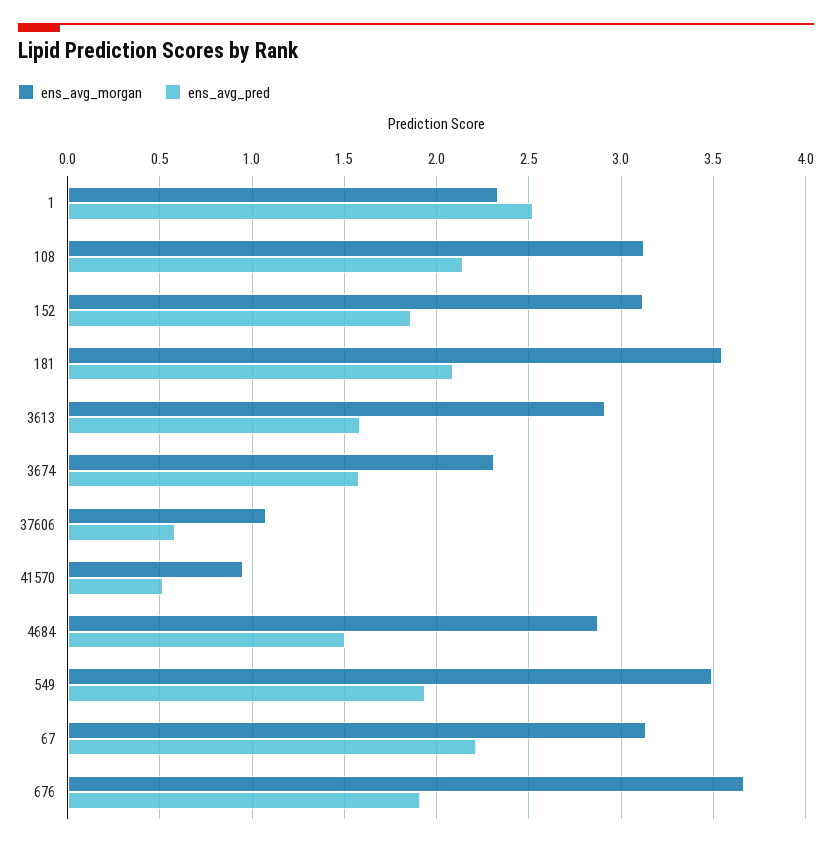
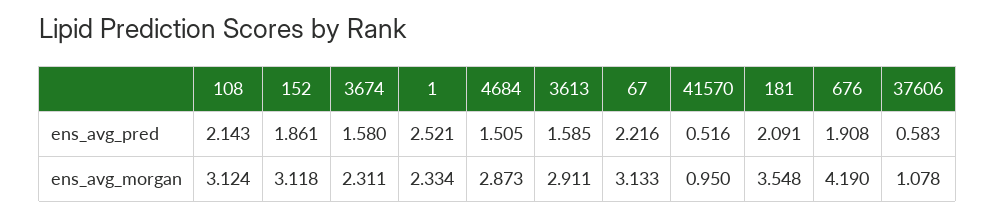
  {
    "ens_avg_morgan": {
      "1": 2.334,
      "108": 3.124,
      "152": 3.118,
      "181": 3.548,
      "3613": 2.911,
      "3674": 2.311,
      "37606": 1.078,
      "41570": 0.95,
      "4684": 2.873,
-     "549": 3.5,
      "67": 3.133,
-     "676": 3.65
+     "676": 4.19
    },
    "ens_avg_pred": {
      "1": 2.521,
      "108": 2.143,
      "152": 1.861,
      "181": 2.091,
      "3613": 1.585,
      "3674": 1.58,
      "37606": 0.583,
      "41570": 0.516,
      "4684": 1.505,
-     "549": 1.95,
      "67": 2.216,
      "676": 1.908
    }
  }

